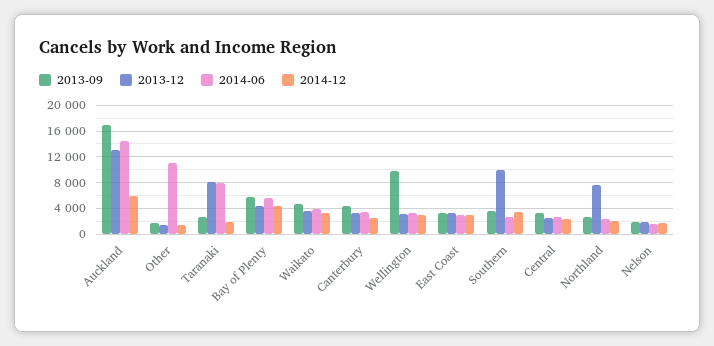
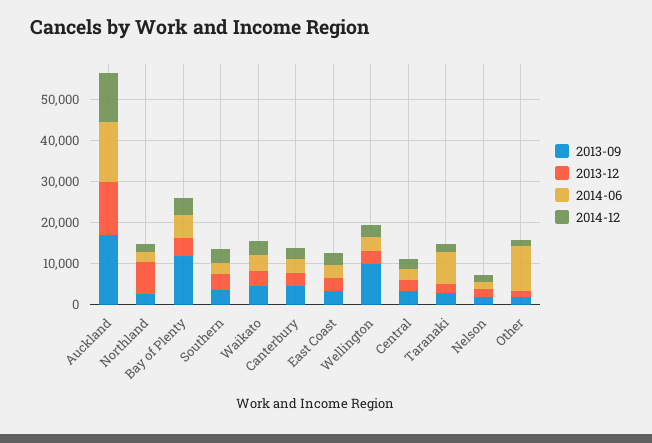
  {
    "2013-09": {
      "Auckland": 17000,
      "Other": 2000,
      "Taranaki": 3000,
-     "Bay of Plenty": 6000,
+     "Bay of Plenty": 12000,
      "Waikato": 5000,
      "Canterbury": 4000,
      "Wellington": 10000,
      "East Coast": 3000,
      "Southern": 4000,
      "Central": 3000,
      "Northland": 3000,
      "Nelson": 2000
    },
    "2013-12": {
      "Auckland": 13000,
      "Other": 1000,
-     "Taranaki": 8000,
+     "Taranaki": 2000,
      "Bay of Plenty": 4000,
      "Waikato": 4000,
      "Canterbury": 3000,
      "Wellington": 3000,
      "East Coast": 3000,
-     "Southern": 10000,
+     "Southern": 4000,
      "Central": 3000,
      "Northland": 8000,
      "Nelson": 2000
    },
    "2014-06": {
      "Auckland": 15000,
      "Other": 11000,
      "Taranaki": 8000,
      "Bay of Plenty": 6000,
      "Waikato": 4000,
      "Canterbury": 3000,
      "Wellington": 3000,
      "East Coast": 3000,
      "Southern": 3000,
      "Central": 3000,
      "Northland": 2000,
      "Nelson": 2000
    },
    "2014-12": {
-     "Auckland": 6000,
+     "Auckland": 12000,
      "Other": 1000,
      "Taranaki": 2000,
      "Bay of Plenty": 4000,
      "Waikato": 3000,
      "Canterbury": 3000,
      "Wellington": 3000,
      "East Coast": 3000,
      "Southern": 3000,
      "Central": 2000,
      "Northland": 2000,
      "Nelson": 2000
    }
  }

